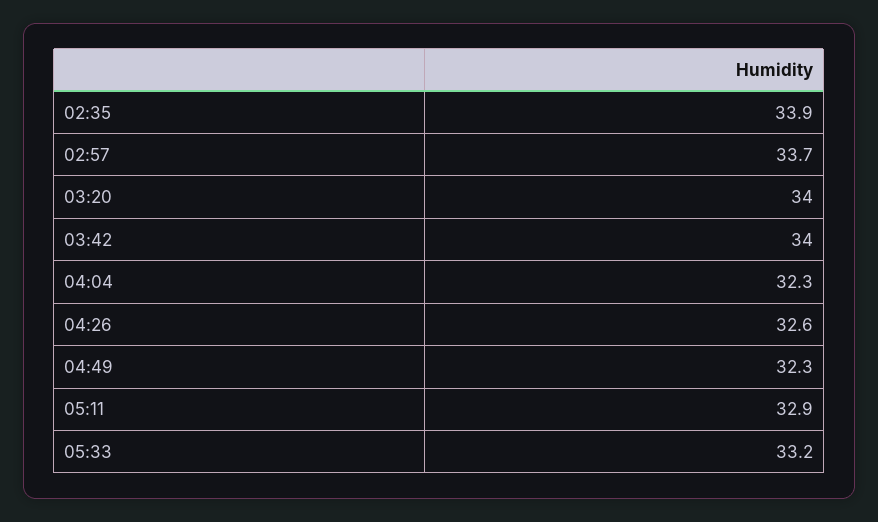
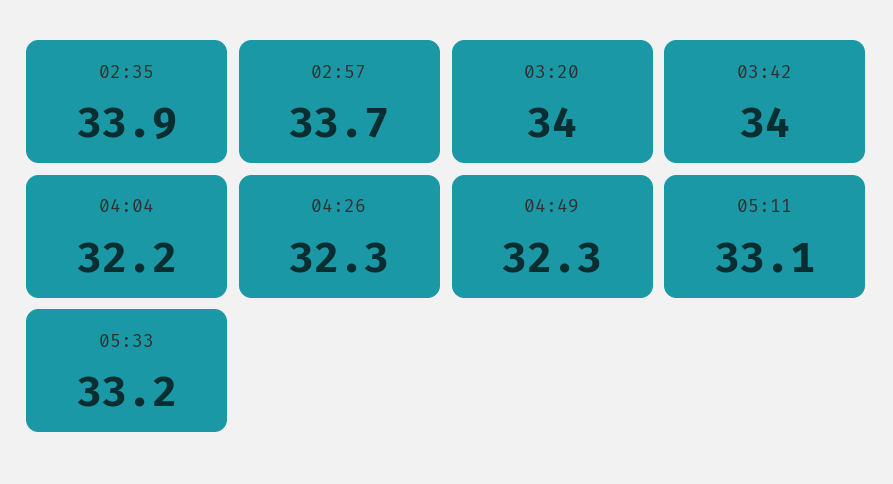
  {
    "02:35": 33.9,
    "02:57": 33.7,
    "03:20": 34,
    "03:42": 34,
-   "04:04": 32.3,
+   "04:04": 32.2,
-   "04:26": 32.6,
+   "04:26": 32.3,
    "04:49": 32.3,
-   "05:11": 32.9,
+   "05:11": 33.1,
    "05:33": 33.2
  }

